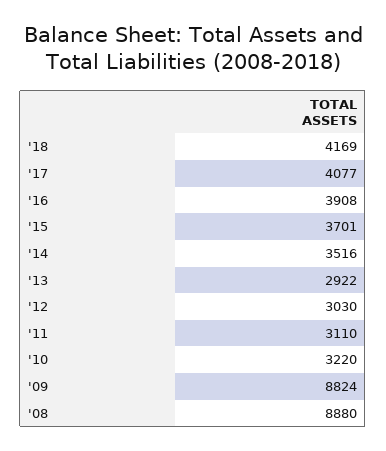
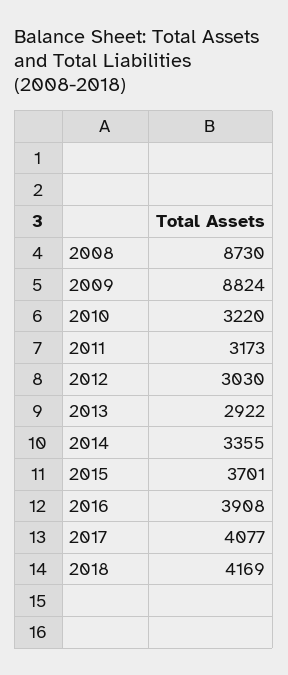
  {
    "'18": 4169,
    "'17": 4077,
    "'16": 3908,
    "'15": 3701,
-   "'14": 3516,
+   "'14": 3355,
    "'13": 2922,
    "'12": 3030,
-   "'11": 3110,
+   "'11": 3173,
    "'10": 3220,
    "'09": 8824,
-   "'08": 8880
+   "'08": 8730
  }

